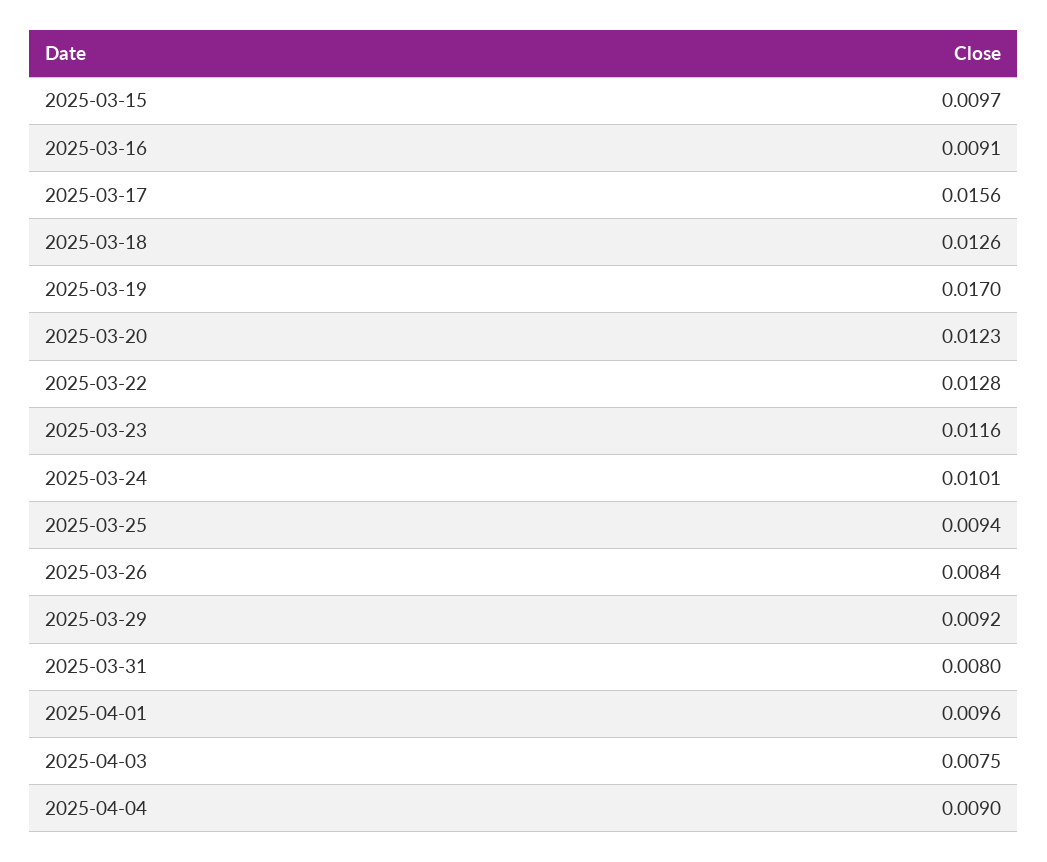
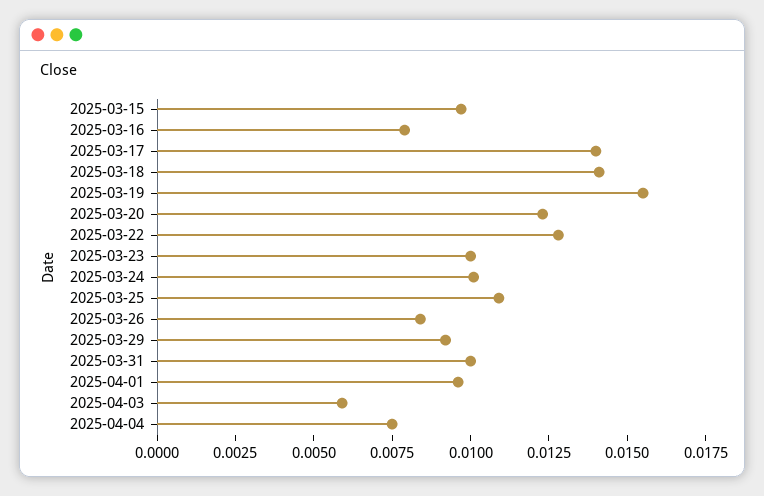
  {
    "2025-03-15": 0.0097,
-   "2025-03-16": 0.0091,
+   "2025-03-16": 0.008,
-   "2025-03-17": 0.0156,
+   "2025-03-17": 0.014,
-   "2025-03-18": 0.0126,
+   "2025-03-18": 0.014,
-   "2025-03-19": 0.017,
+   "2025-03-19": 0.0155,
    "2025-03-20": 0.0123,
    "2025-03-22": 0.0128,
-   "2025-03-23": 0.0116,
+   "2025-03-23": 0.01,
    "2025-03-24": 0.0101,
-   "2025-03-25": 0.0094,
+   "2025-03-25": 0.011,
    "2025-03-26": 0.0084,
    "2025-03-29": 0.0092,
-   "2025-03-31": 0.008,
+   "2025-03-31": 0.01,
    "2025-04-01": 0.0096,
-   "2025-04-03": 0.0075,
+   "2025-04-03": 0.006,
-   "2025-04-04": 0.009
+   "2025-04-04": 0.0075
  }

